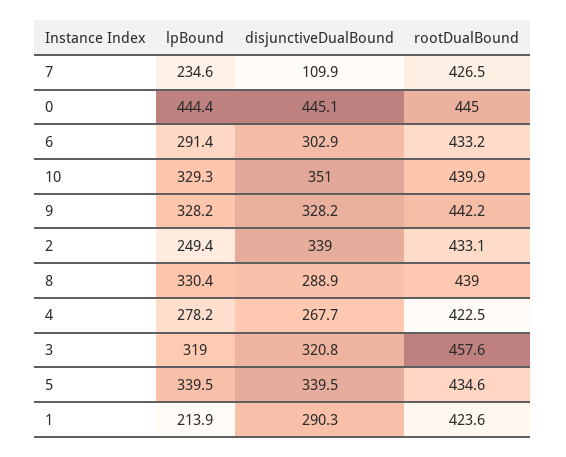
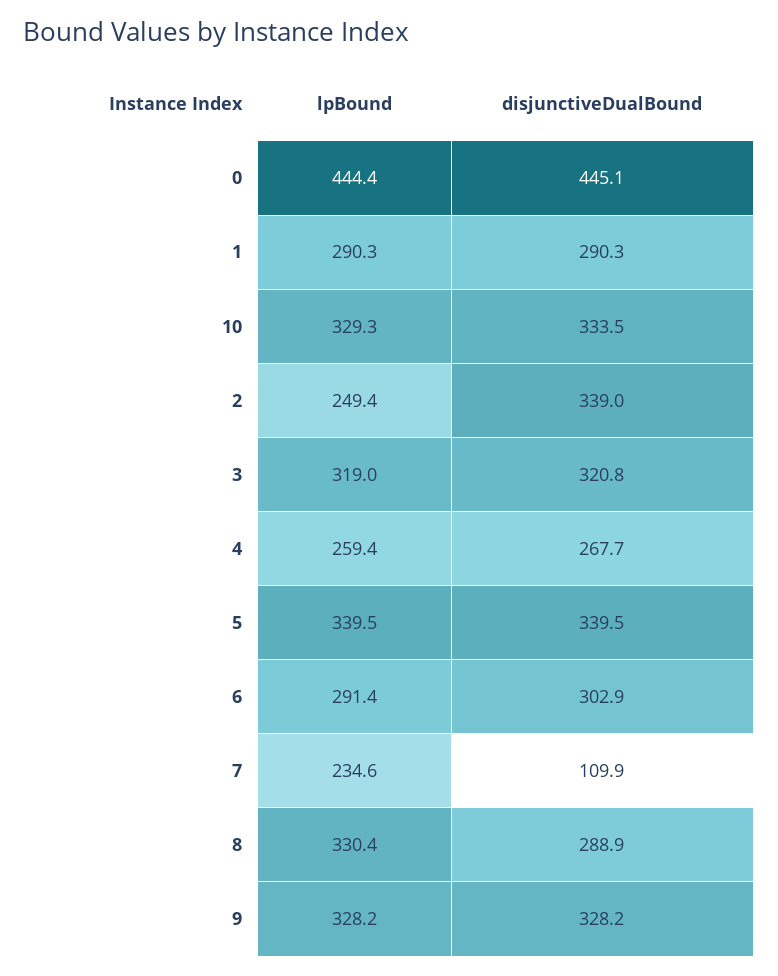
  {
    "lpBound": {
      "7": 234.6,
      "0": 444.4,
      "6": 291.4,
      "10": 329.3,
      "9": 328.2,
      "2": 249.4,
      "8": 330.4,
-     "4": 278.2,
+     "4": 259.4,
      "3": 319,
      "5": 339.5,
-     "1": 213.9
+     "1": 290.3
    },
    "disjunctiveDualBound": {
      "7": 109.9,
      "0": 445.1,
      "6": 302.9,
-     "10": 351,
+     "10": 333.5,
      "9": 328.2,
      "2": 339,
      "8": 288.9,
      "4": 267.7,
      "3": 320.8,
      "5": 339.5,
      "1": 290.3
-   },
+   }
-   "rootDualBound": {
-     "7": 426.5,
-     "0": 445,
-     "6": 433.2,
-     "10": 439.9,
-     "9": 442.2,
-     "2": 433.1,
-     "8": 439,
-     "4": 422.5,
-     "3": 457.6,
-     "5": 434.6,
-     "1": 423.6
-   }
  }

